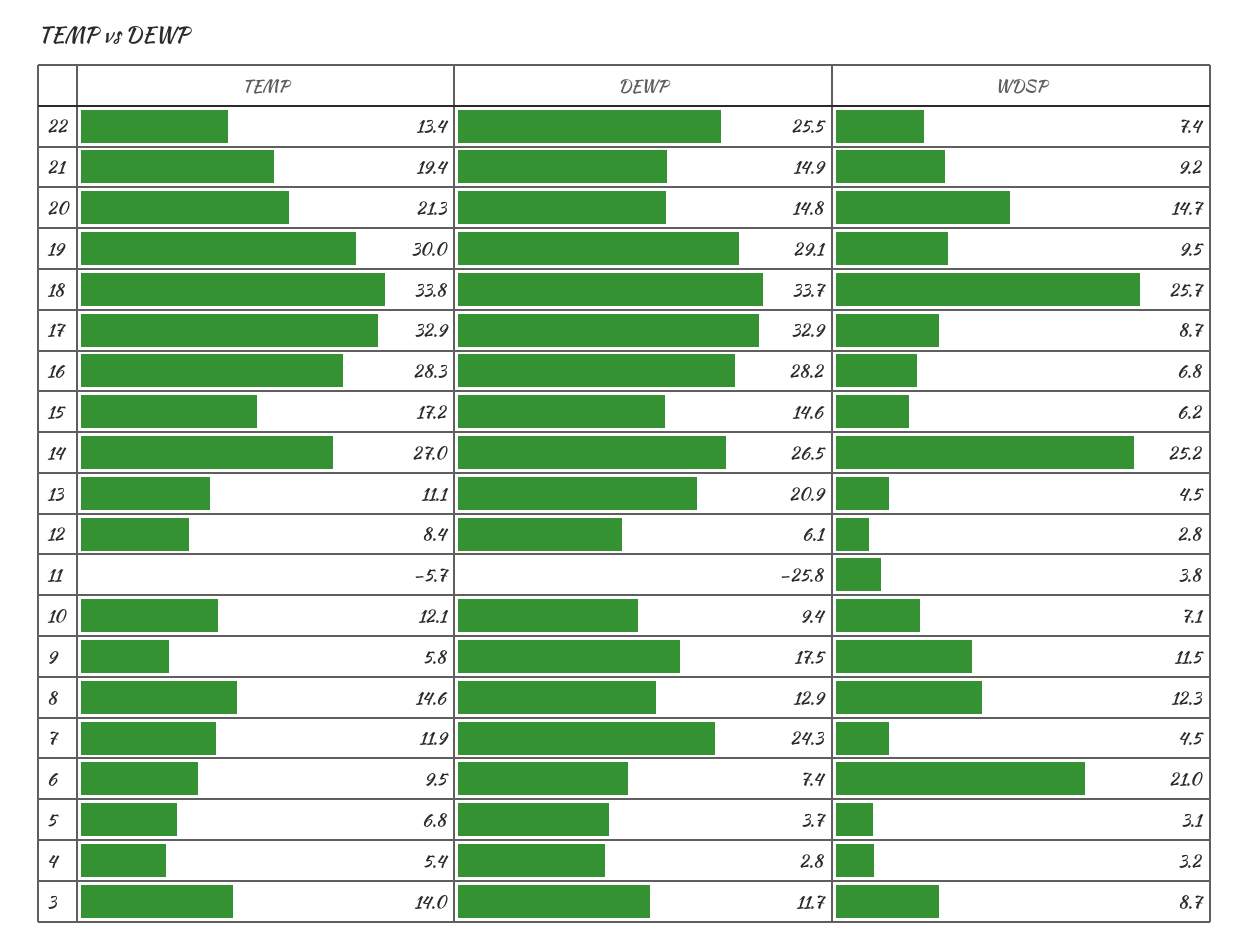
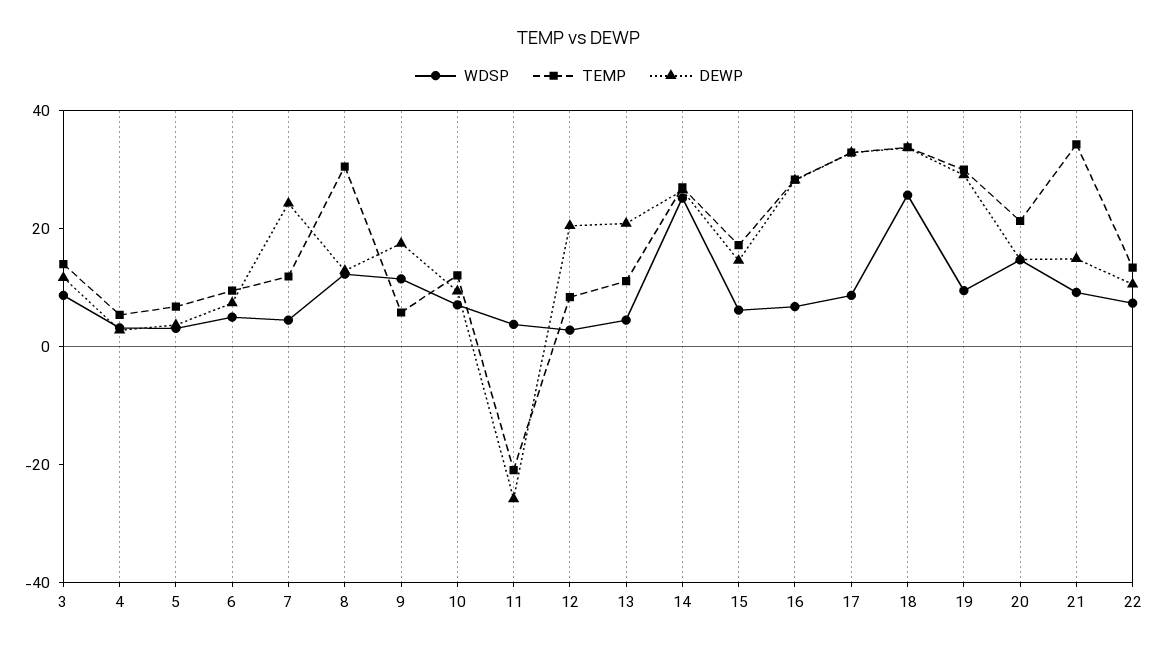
  {
    "TEMP": {
      "22": 13.4,
-     "21": 19.4,
+     "21": 35,
      "20": 21.3,
      "19": 30,
      "18": 33.8,
      "17": 32.9,
      "16": 28.3,
      "15": 17.2,
      "14": 27,
      "13": 11.1,
      "12": 8.4,
-     "11": -5.7,
+     "11": -20,
      "10": 12.1,
      "9": 5.8,
-     "8": 14.6,
+     "8": 30,
      "7": 11.9,
      "6": 9.5,
      "5": 6.8,
      "4": 5.4,
      "3": 14
    },
    "DEWP": {
-     "22": 25.5,
+     "22": 10,
      "21": 14.9,
      "20": 14.8,
      "19": 29.1,
      "18": 33.7,
      "17": 32.9,
      "16": 28.2,
      "15": 14.6,
      "14": 26.5,
      "13": 20.9,
-     "12": 6.1,
+     "12": 20,
      "11": -25.8,
      "10": 9.4,
      "9": 17.5,
      "8": 12.9,
      "7": 24.3,
      "6": 7.4,
      "5": 3.7,
      "4": 2.8,
      "3": 11.7
    },
    "WDSP": {
      "22": 7.4,
      "21": 9.2,
      "20": 14.7,
      "19": 9.5,
      "18": 25.7,
      "17": 8.7,
      "16": 6.8,
      "15": 6.2,
      "14": 25.2,
      "13": 4.5,
      "12": 2.8,
      "11": 3.8,
      "10": 7.1,
      "9": 11.5,
      "8": 12.3,
      "7": 4.5,
-     "6": 21,
+     "6": 5,
      "5": 3.1,
      "4": 3.2,
      "3": 8.7
    }
  }

